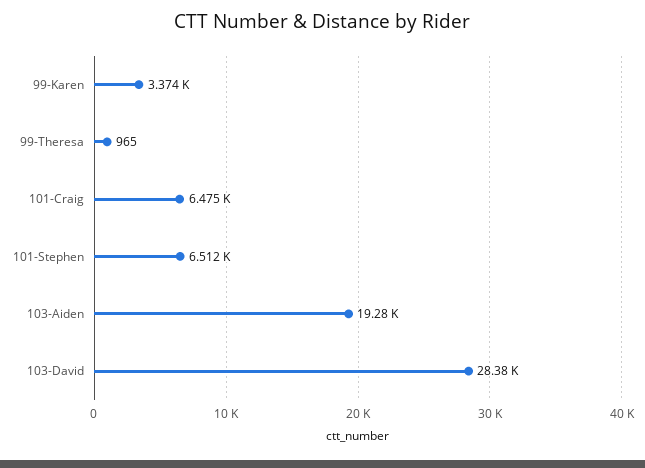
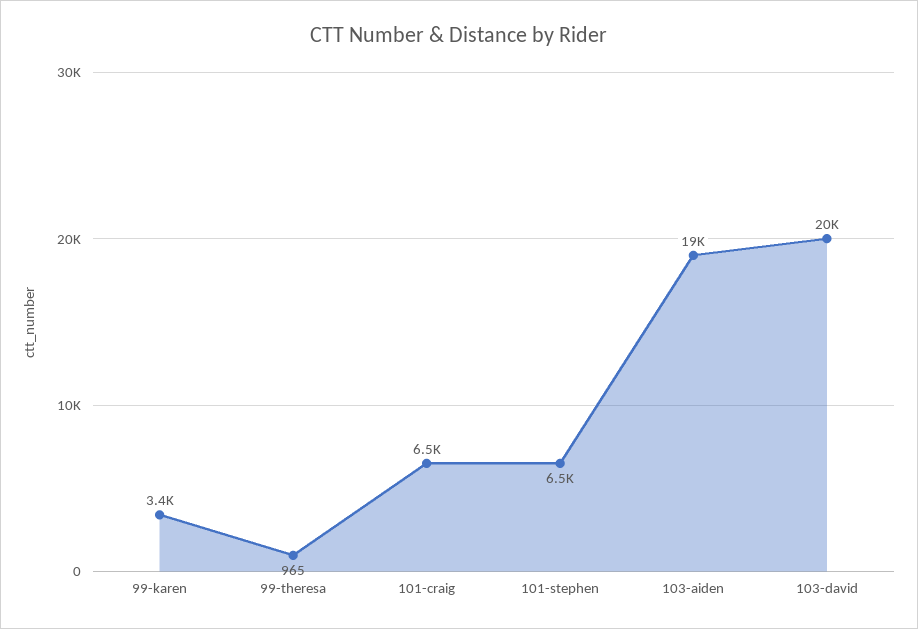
  {
    "99-Karen": 3374,
    "99-Theresa": 965,
    "101-Craig": 6475,
    "101-Stephen": 6512,
    "103-Aiden": 19280,
-   "103-David": 28380
+   "103-David": 20000
  }

